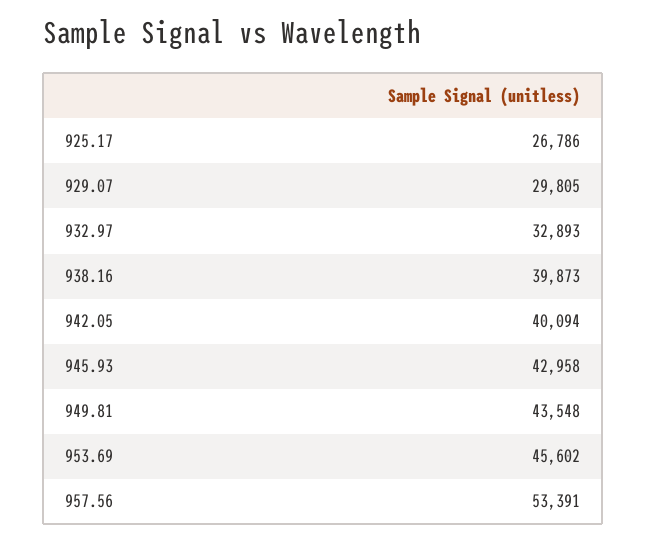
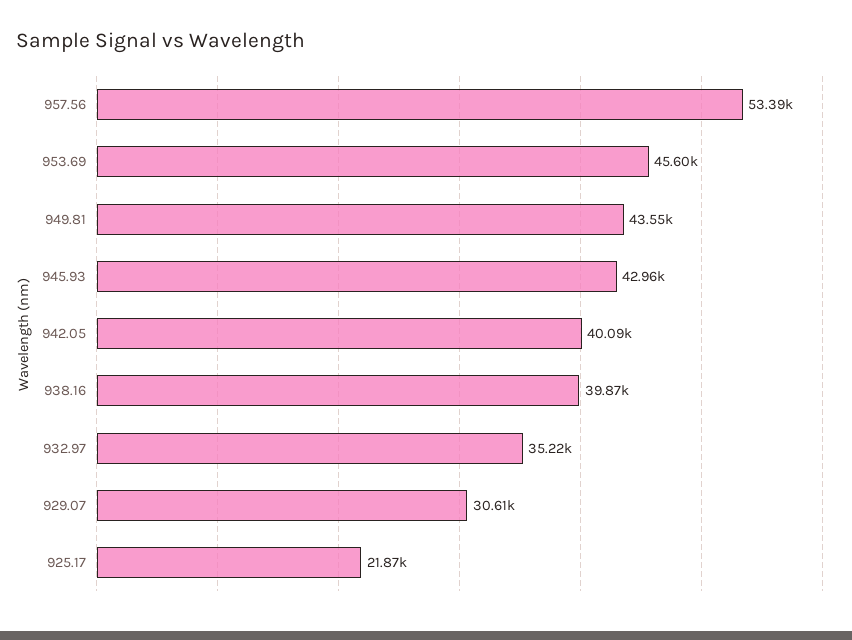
  {
-   "925.17": 26786,
+   "925.17": 21870,
-   "929.07": 29805,
+   "929.07": 30610,
-   "932.97": 32893,
+   "932.97": 35220,
    "938.16": 39873,
    "942.05": 40094,
    "945.93": 42958,
    "949.81": 43548,
    "953.69": 45602,
    "957.56": 53391
  }

